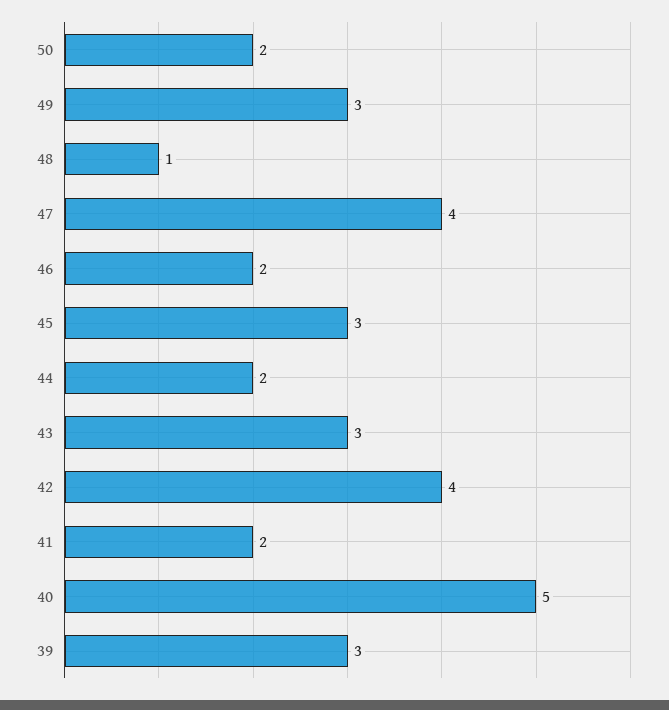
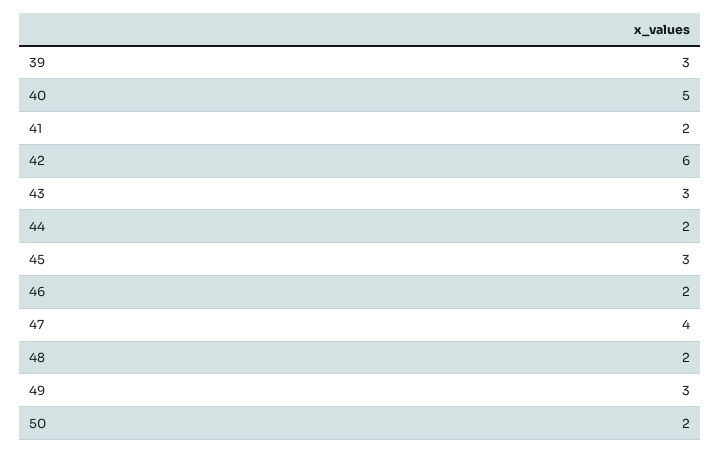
  {
    "50": 2,
    "49": 3,
-   "48": 1,
+   "48": 2,
    "47": 4,
    "46": 2,
    "45": 3,
    "44": 2,
    "43": 3,
-   "42": 4,
+   "42": 6,
    "41": 2,
    "40": 5,
    "39": 3
  }

